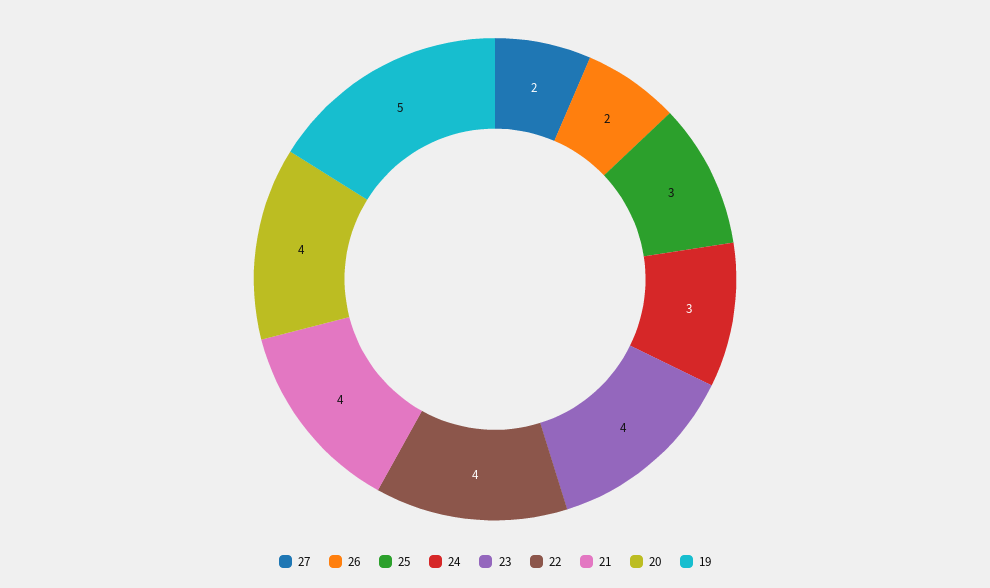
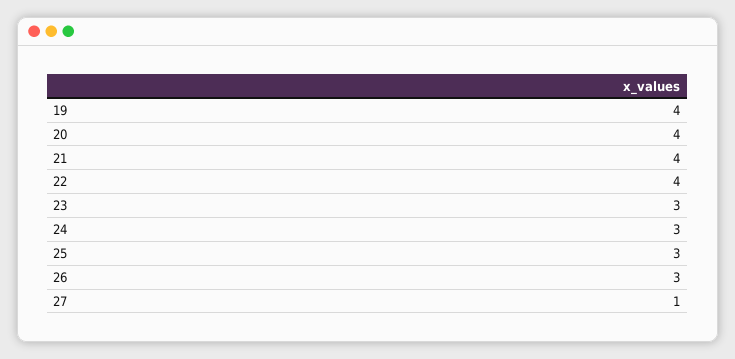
  {
-   "27": 2,
+   "27": 1,
-   "26": 2,
+   "26": 3,
    "25": 3,
    "24": 3,
-   "23": 4,
+   "23": 3,
    "22": 4,
    "21": 4,
    "20": 4,
-   "19": 5
+   "19": 4
  }

